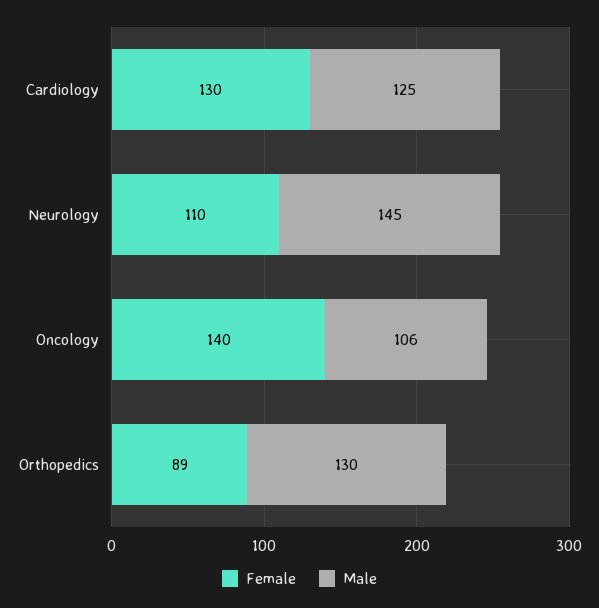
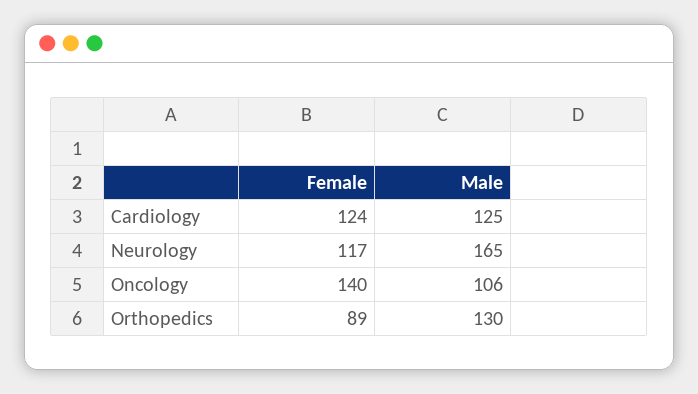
  {
    "Female": {
-     "Cardiology": 130,
+     "Cardiology": 124,
-     "Neurology": 110,
+     "Neurology": 117,
      "Oncology": 140,
      "Orthopedics": 89
    },
    "Male": {
      "Cardiology": 125,
-     "Neurology": 145,
+     "Neurology": 165,
      "Oncology": 106,
      "Orthopedics": 130
    }
  }

